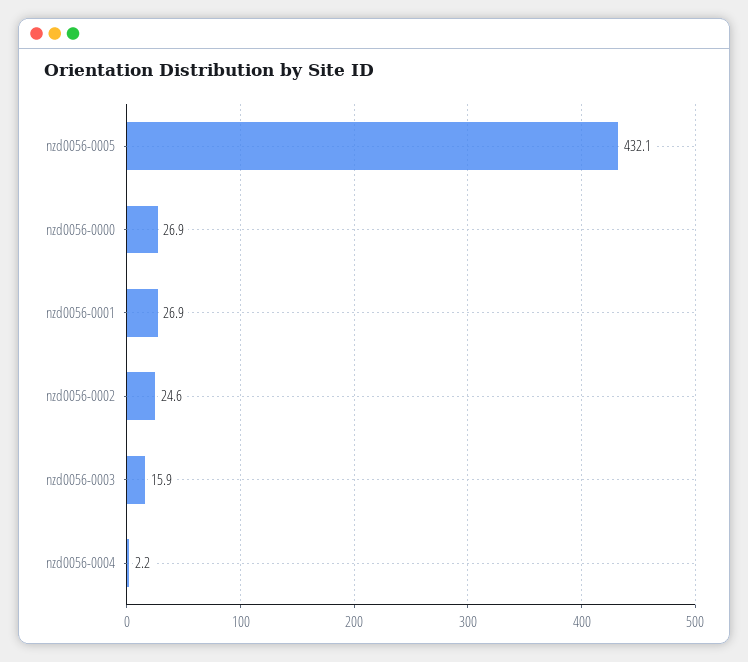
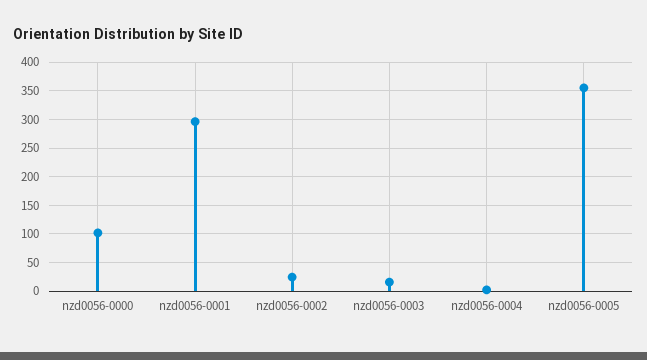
  {
-   "nzd0056-0005": 432.1,
+   "nzd0056-0005": 350,
-   "nzd0056-0000": 26.9,
+   "nzd0056-0000": 100,
-   "nzd0056-0001": 26.9,
+   "nzd0056-0001": 300,
    "nzd0056-0002": 24.6,
    "nzd0056-0003": 15.9,
    "nzd0056-0004": 2.2
  }

